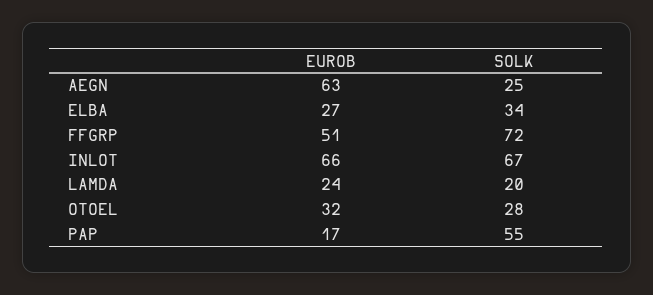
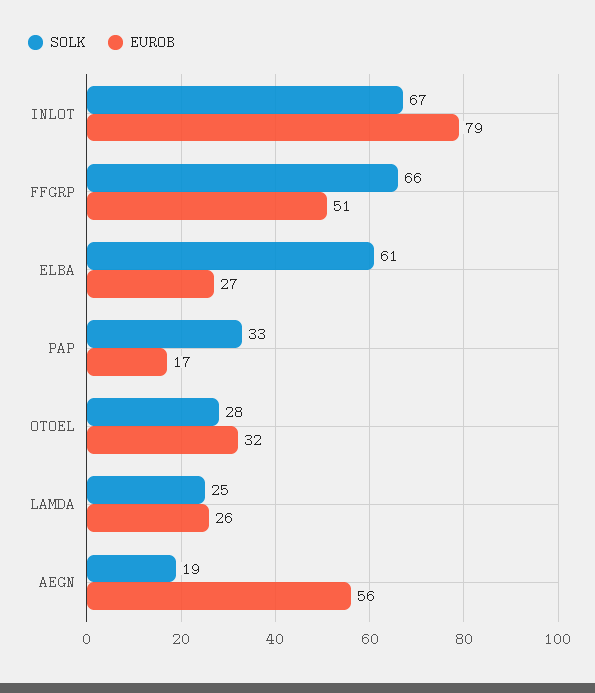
  {
    "EUROB": {
-     "AEGN": 63,
+     "AEGN": 56,
      "ELBA": 27,
      "FFGRP": 51,
-     "INLOT": 66,
+     "INLOT": 79,
-     "LAMDA": 24,
+     "LAMDA": 26,
      "OTOEL": 32,
      "PAP": 17
    },
    "SOLK": {
-     "AEGN": 25,
+     "AEGN": 19,
-     "ELBA": 34,
+     "ELBA": 61,
-     "FFGRP": 72,
+     "FFGRP": 66,
      "INLOT": 67,
-     "LAMDA": 20,
+     "LAMDA": 25,
      "OTOEL": 28,
-     "PAP": 55
+     "PAP": 33
    }
  }

